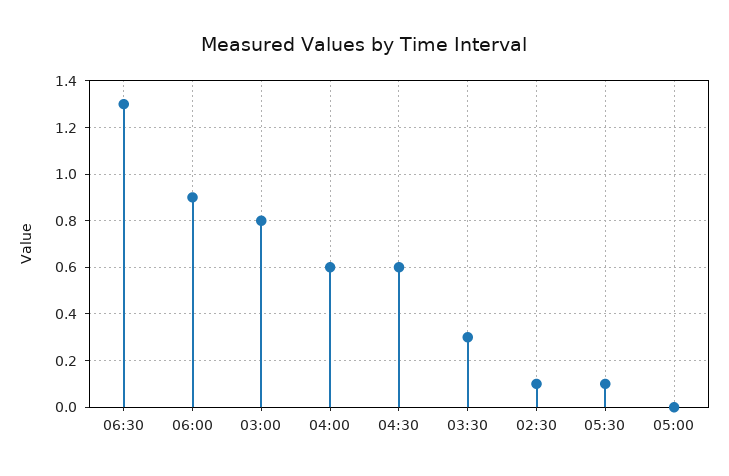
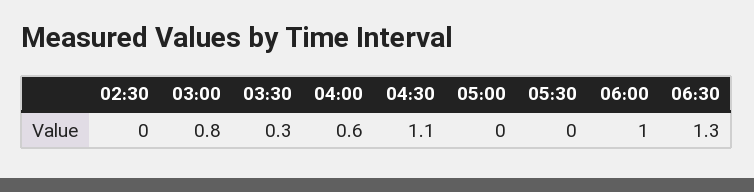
  {
    "06:30": 1.3,
-   "06:00": 0.9,
+   "06:00": 1,
    "03:00": 0.8,
    "04:00": 0.6,
-   "04:30": 0.6,
+   "04:30": 1.1,
    "03:30": 0.3,
-   "02:30": 0.1,
+   "02:30": 0,
-   "05:30": 0.1,
+   "05:30": 0,
    "05:00": 0
  }

